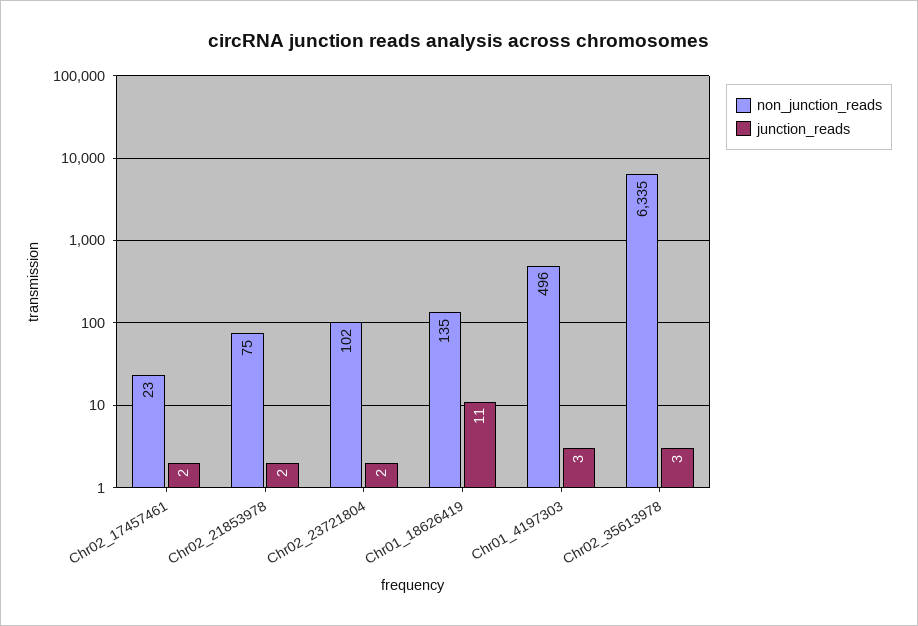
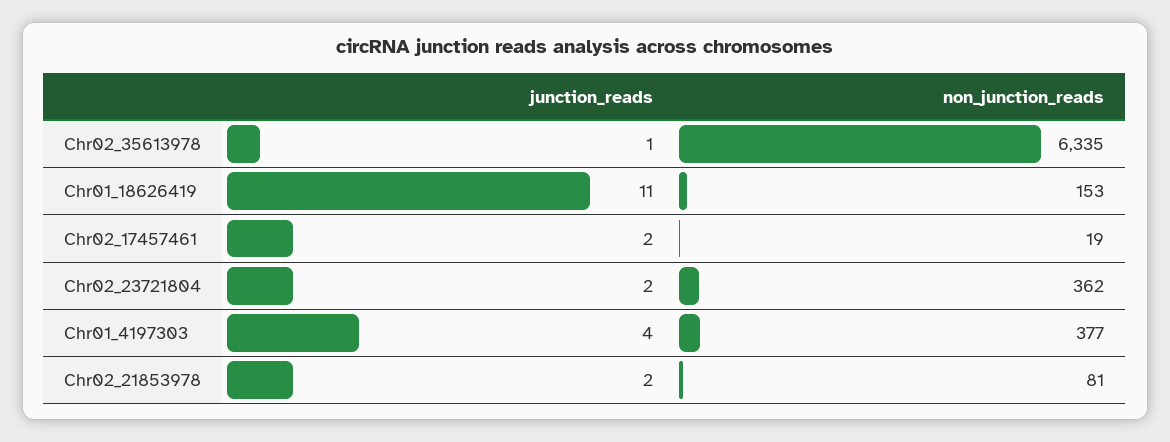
  {
    "non_junction_reads": {
-     "Chr02_17457461": 23,
+     "Chr02_17457461": 19,
-     "Chr02_21853978": 75,
+     "Chr02_21853978": 81,
-     "Chr02_23721804": 102,
+     "Chr02_23721804": 362,
-     "Chr01_18626419": 135,
+     "Chr01_18626419": 153,
-     "Chr01_4197303": 496,
+     "Chr01_4197303": 377,
      "Chr02_35613978": 6335
    },
    "junction_reads": {
      "Chr02_17457461": 2,
      "Chr02_21853978": 2,
      "Chr02_23721804": 2,
      "Chr01_18626419": 11,
-     "Chr01_4197303": 3,
+     "Chr01_4197303": 4,
-     "Chr02_35613978": 3
+     "Chr02_35613978": 1
    }
  }

